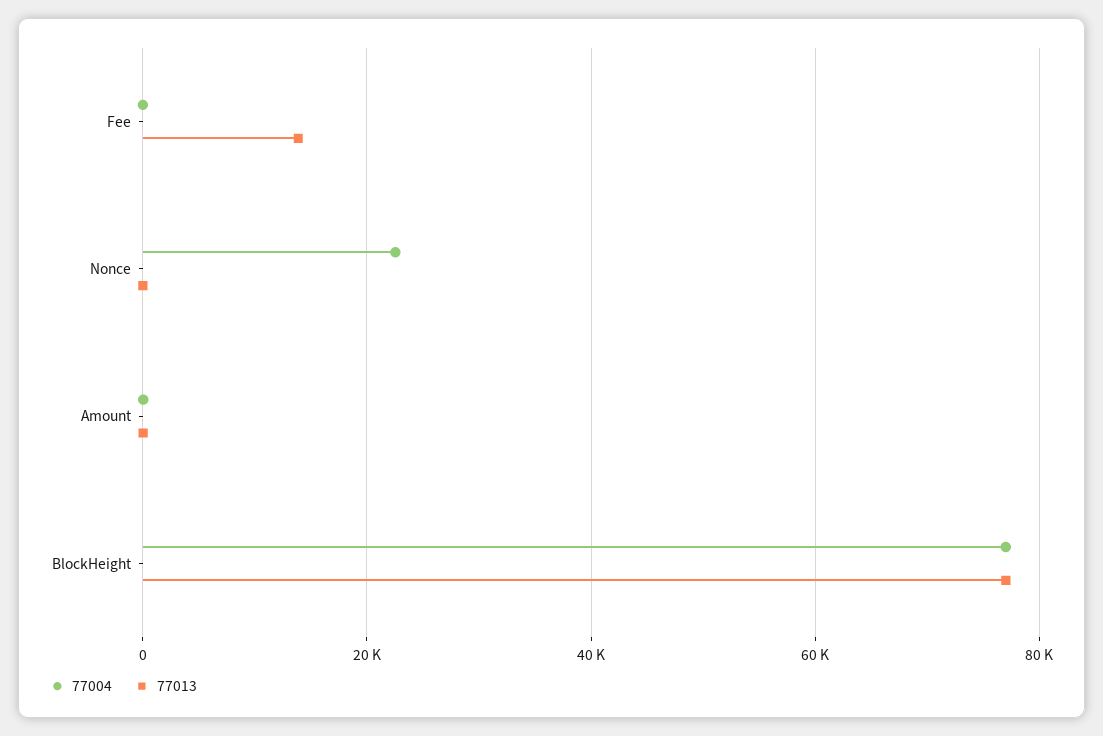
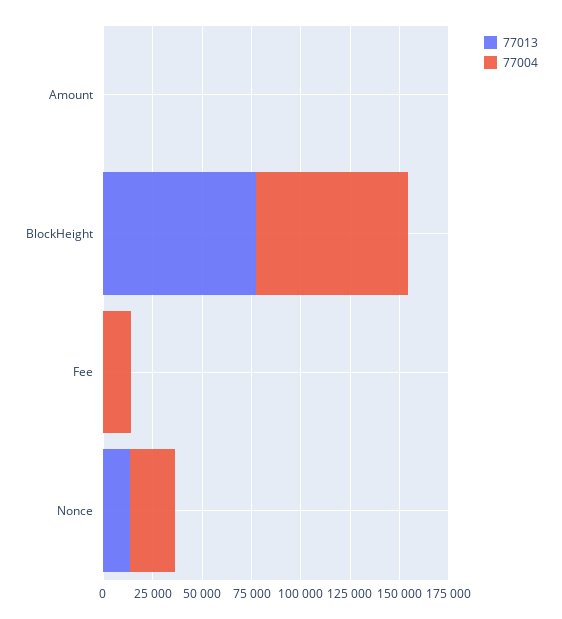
  {
    "77004": {
-     "Fee": 0,
+     "Fee": 15000,
      "Nonce": 22000,
      "Amount": 0,
      "BlockHeight": 78000
    },
    "77013": {
-     "Fee": 14000,
+     "Fee": 0,
-     "Nonce": 0,
+     "Nonce": 15000,
      "Amount": 0,
      "BlockHeight": 78000
    }
  }

